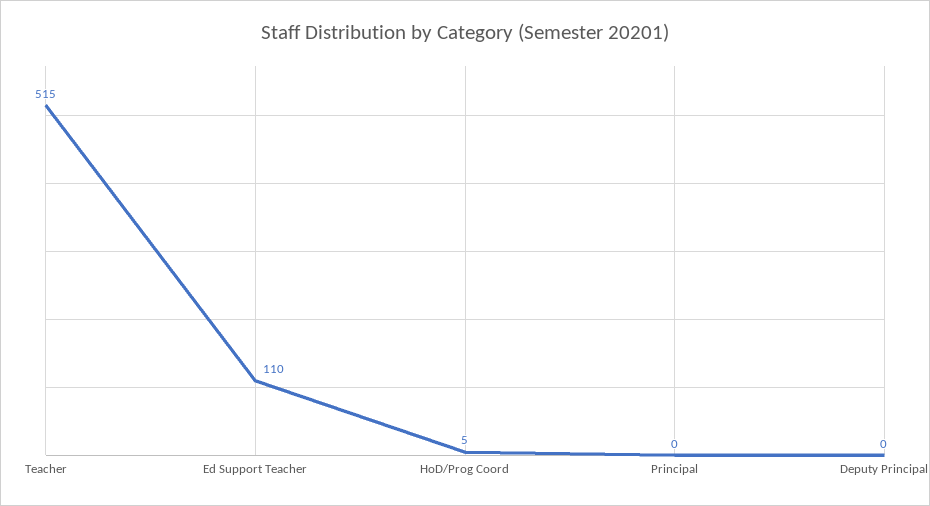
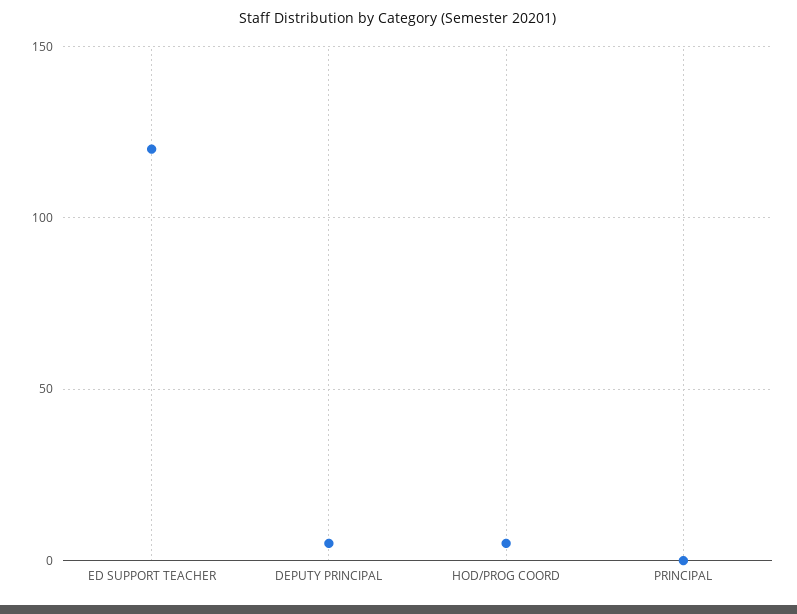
  {
-   "Teacher": 515,
-   "Ed Support Teacher": 110,
+   "Ed Support Teacher": 120,
    "HoD/Prog Coord": 5,
    "Principal": 0,
-   "Deputy Principal": 0
+   "Deputy Principal": 5
  }

